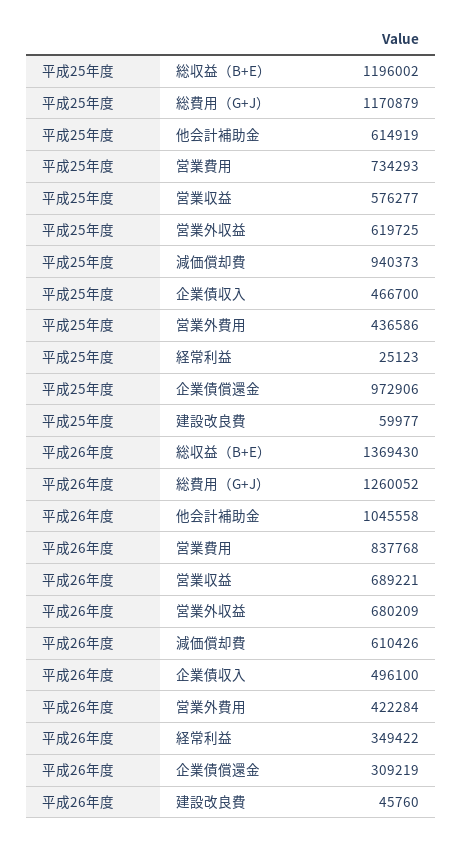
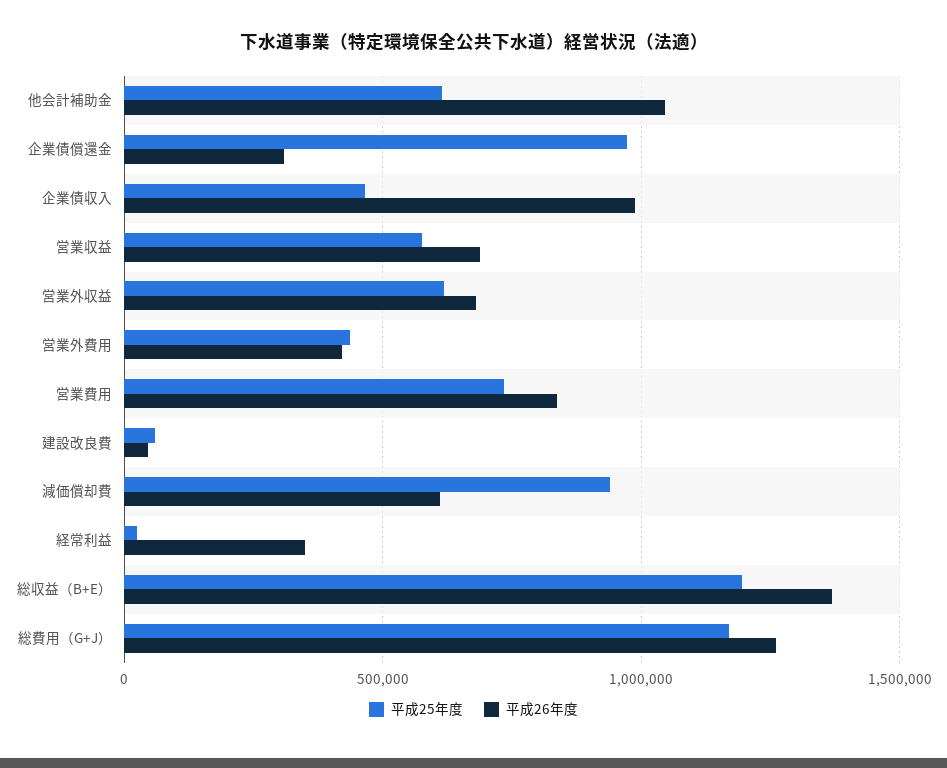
  {
    "平成25年度": {
      "総収益（B+E）": 1196002,
      "総費用（G+J）": 1170879,
      "他会計補助金": 614919,
      "営業費用": 734293,
      "営業収益": 576277,
      "営業外収益": 619725,
      "減価償却費": 940373,
      "企業債収入": 466700,
      "営業外費用": 436586,
      "経常利益": 25123,
      "企業債償還金": 972906,
      "建設改良費": 59977
    },
    "平成26年度": {
      "総収益（B+E）": 1369430,
      "総費用（G+J）": 1260052,
      "他会計補助金": 1045558,
      "営業費用": 837768,
      "営業収益": 689221,
      "営業外収益": 680209,
      "減価償却費": 610426,
-     "企業債収入": 496100,
+     "企業債収入": 1000000,
      "営業外費用": 422284,
      "経常利益": 349422,
      "企業債償還金": 309219,
      "建設改良費": 45760
    }
  }

